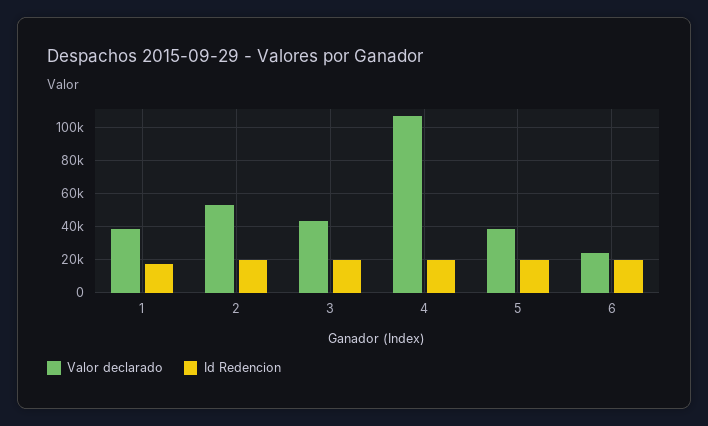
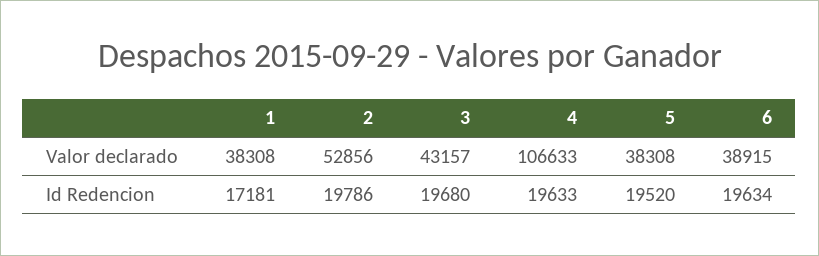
  {
    "Valor declarado": {
      "1": 38308,
      "2": 52856,
      "3": 43157,
      "4": 106633,
      "5": 38308,
-     "6": 25000
+     "6": 38915
    },
    "Id Redencion": {
      "1": 17181,
      "2": 19786,
      "3": 19680,
      "4": 19633,
      "5": 19520,
      "6": 19634
    }
  }

